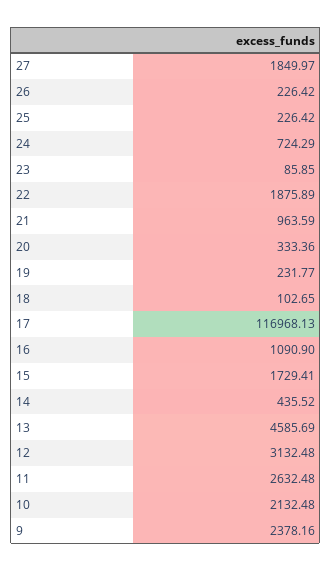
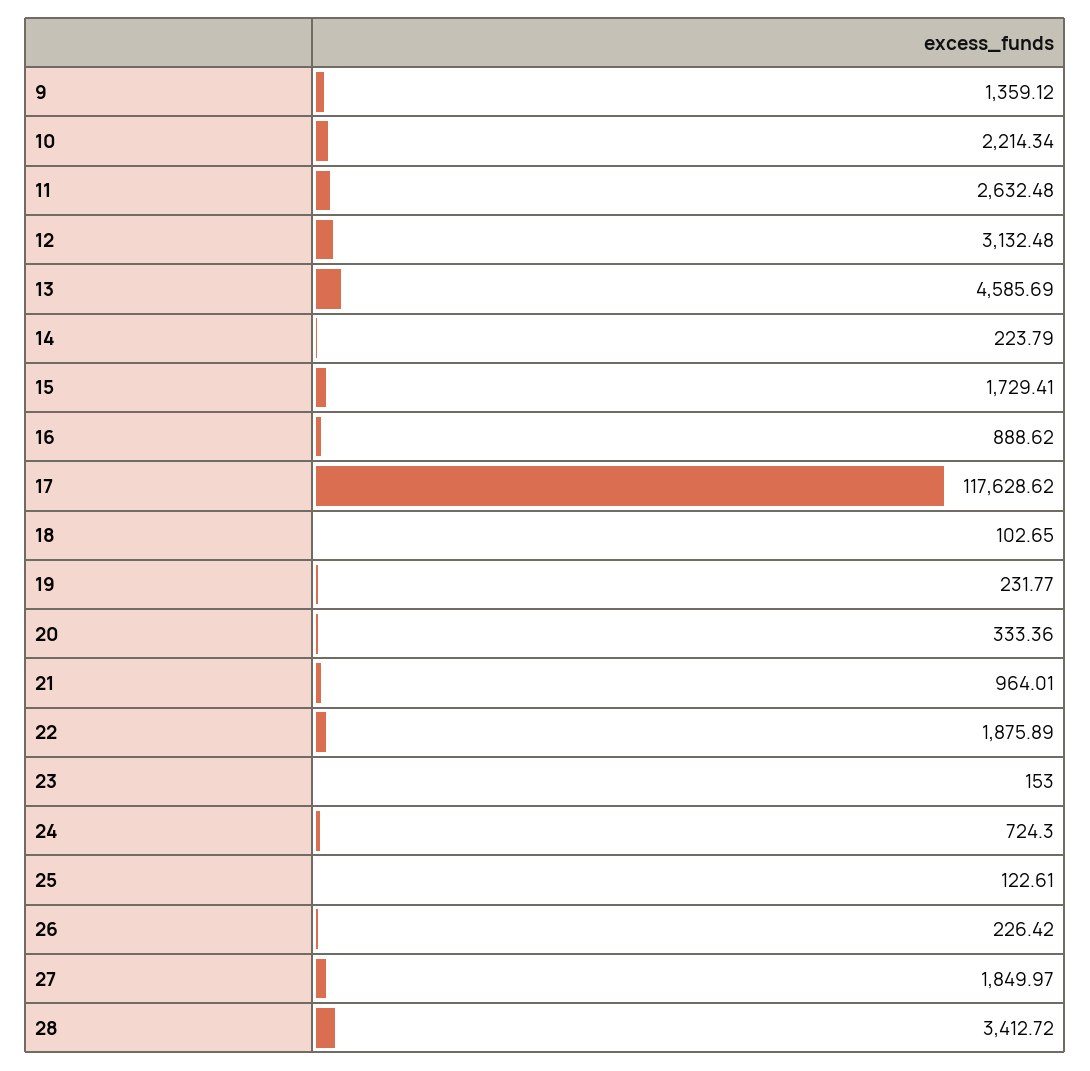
  {
    "27": 1849.97,
    "26": 226.42,
-   "25": 226.42,
+   "25": 122.61,
-   "24": 724.29,
+   "24": 724.3,
-   "23": 85.85,
+   "23": 153,
    "22": 1875.89,
-   "21": 963.59,
+   "21": 964.01,
    "20": 333.36,
    "19": 231.77,
    "18": 102.65,
-   "17": 116968.13,
+   "17": 117628.62,
-   "16": 1090.9,
+   "16": 888.62,
    "15": 1729.41,
-   "14": 435.52,
+   "14": 223.79,
    "13": 4585.69,
    "12": 3132.48,
    "11": 2632.48,
-   "10": 2132.48,
+   "10": 2214.34,
-   "9": 2378.16
+   "9": 1359.12,
+   "28": 3412.72
  }

